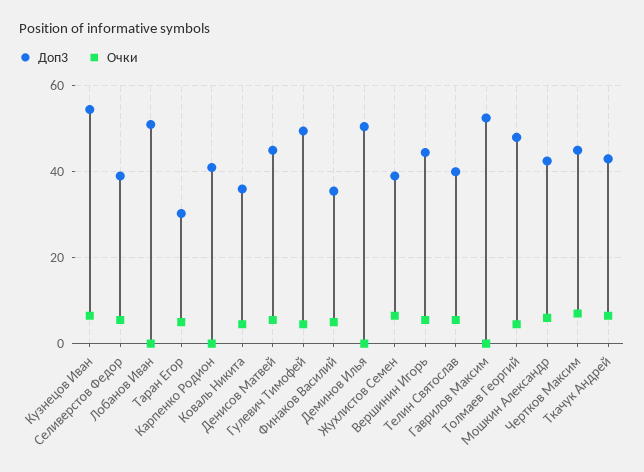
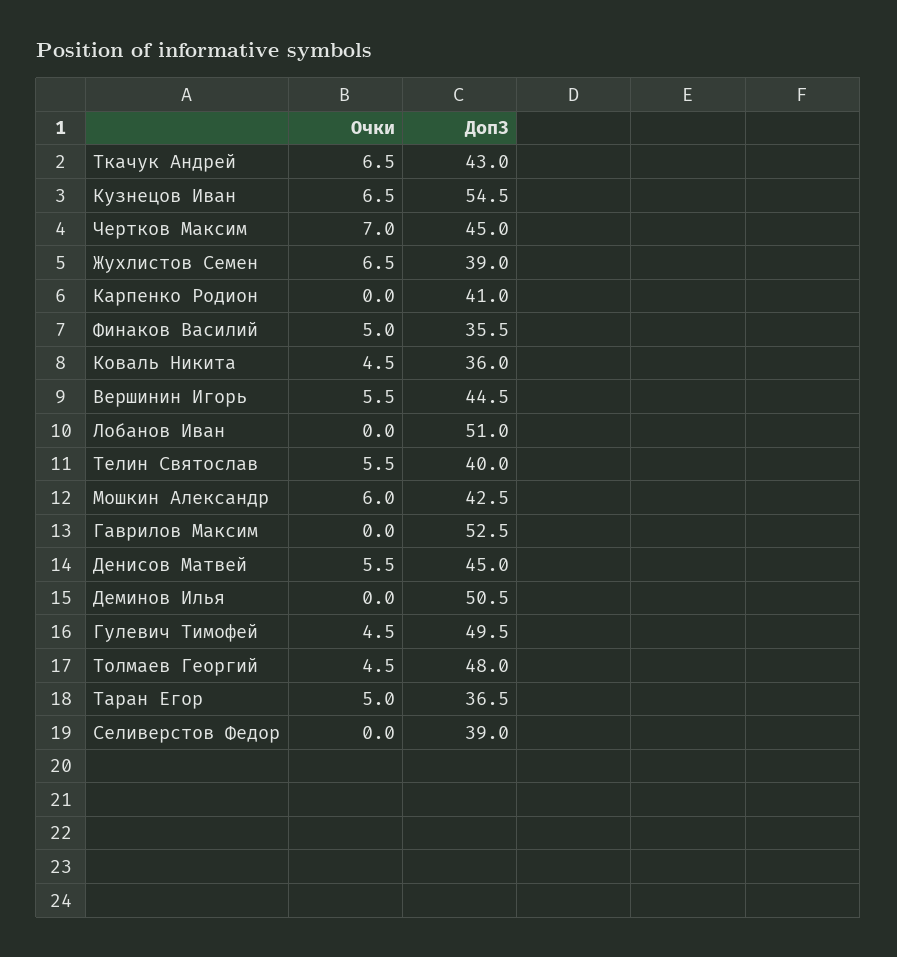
  {
    "Доп3": {
      "Кузнецов Иван": 54.5,
      "Селиверстов Федор": 39,
      "Лобанов Иван": 51,
-     "Таран Егор": 30,
+     "Таран Егор": 36.5,
      "Карпенко Родион": 41,
      "Коваль Никита": 36,
      "Денисов Матвей": 45,
      "Гулевич Тимофей": 49.5,
      "Финаков Василий": 35.5,
      "Деминов Илья": 50.5,
      "Жухлистов Семен": 39,
      "Вершинин Игорь": 44.5,
      "Телин Святослав": 40,
      "Гаврилов Максим": 52.5,
      "Толмаев Георгий": 48,
      "Мошкин Александр": 42.5,
      "Чертков Максим": 45,
      "Ткачук Андрей": 43
    },
    "Очки": {
      "Кузнецов Иван": 6.5,
-     "Селиверстов Федор": 6,
+     "Селиверстов Федор": 0,
      "Лобанов Иван": 0,
      "Таран Егор": 5,
      "Карпенко Родион": 0,
      "Коваль Никита": 4.5,
      "Денисов Матвей": 5.5,
      "Гулевич Тимофей": 4.5,
      "Финаков Василий": 5,
      "Деминов Илья": 0,
      "Жухлистов Семен": 6.5,
      "Вершинин Игорь": 5.5,
      "Телин Святослав": 5.5,
      "Гаврилов Максим": 0,
      "Толмаев Георгий": 4.5,
      "Мошкин Александр": 6,
      "Чертков Максим": 7,
      "Ткачук Андрей": 6.5
    }
  }

